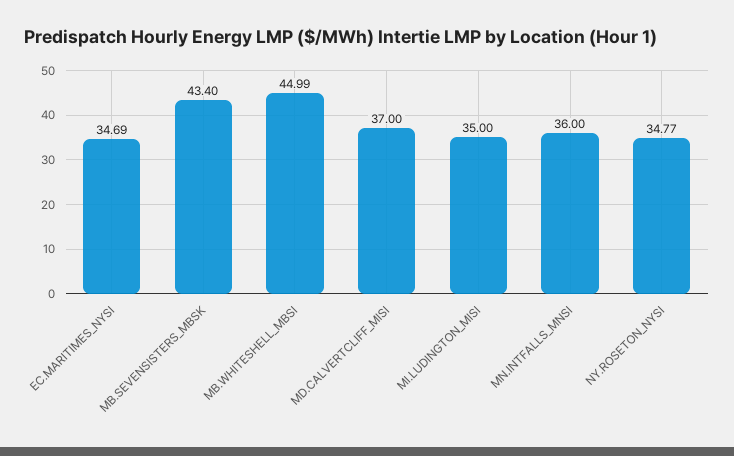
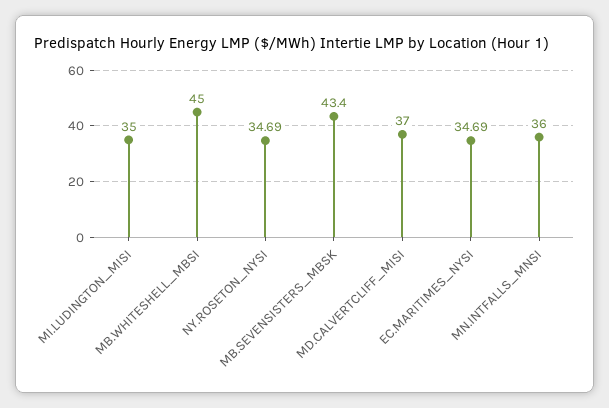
  {
    "EC.MARITIMES_NYSI": 34.69,
    "MB.SEVENSISTERS_MBSK": 43.4,
-   "MB.WHITESHELL_MBSI": 44.99,
+   "MB.WHITESHELL_MBSI": 45,
    "MD.CALVERTCLIFF_MISI": 37,
    "MI.LUDINGTON_MISI": 35,
    "MN.INTFALLS_MNSI": 36,
-   "NY.ROSETON_NYSI": 34.77
+   "NY.ROSETON_NYSI": 34.69
  }

